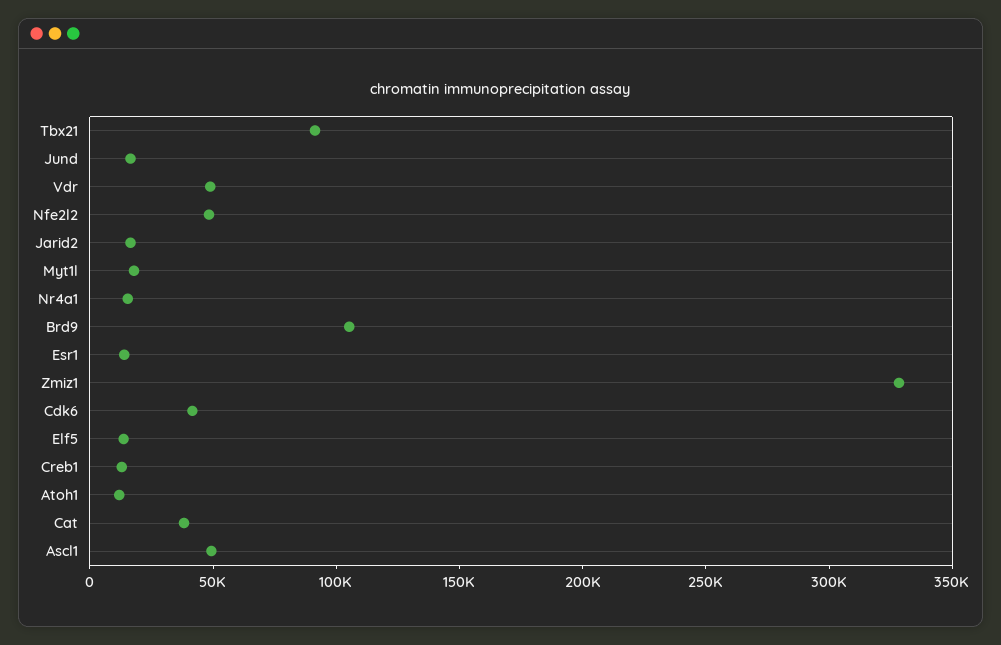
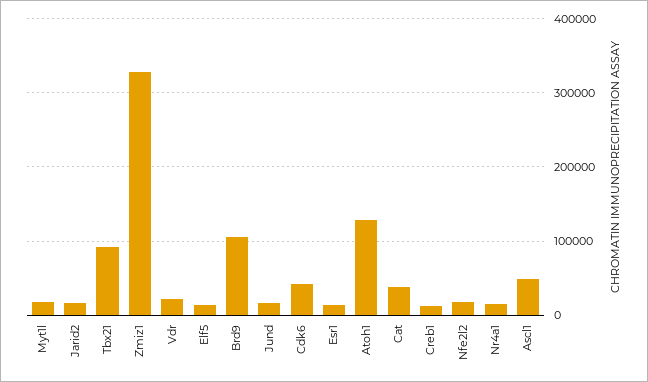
  {
    "Tbx21": 90000,
    "Jund": 20000,
-   "Vdr": 50000,
+   "Vdr": 20000,
-   "Nfe2l2": 50000,
+   "Nfe2l2": 20000,
    "Jarid2": 20000,
    "Myt1l": 20000,
    "Nr4a1": 20000,
    "Brd9": 110000,
    "Esr1": 10000,
    "Zmiz1": 330000,
    "Cdk6": 40000,
    "Elf5": 10000,
    "Creb1": 10000,
-   "Atoh1": 10000,
+   "Atoh1": 130000,
    "Cat": 40000,
    "Ascl1": 50000
  }

